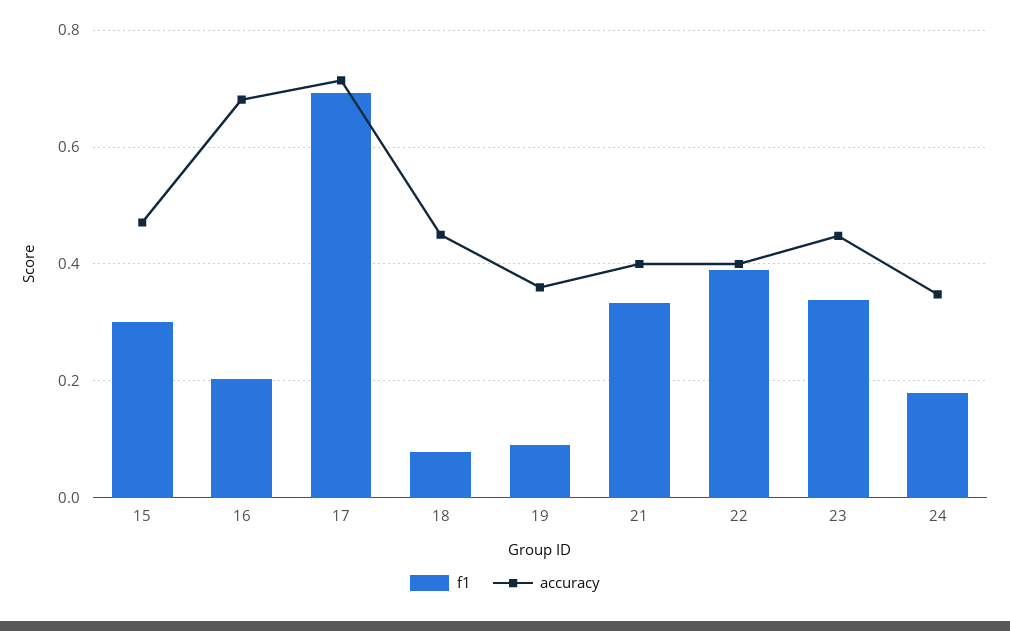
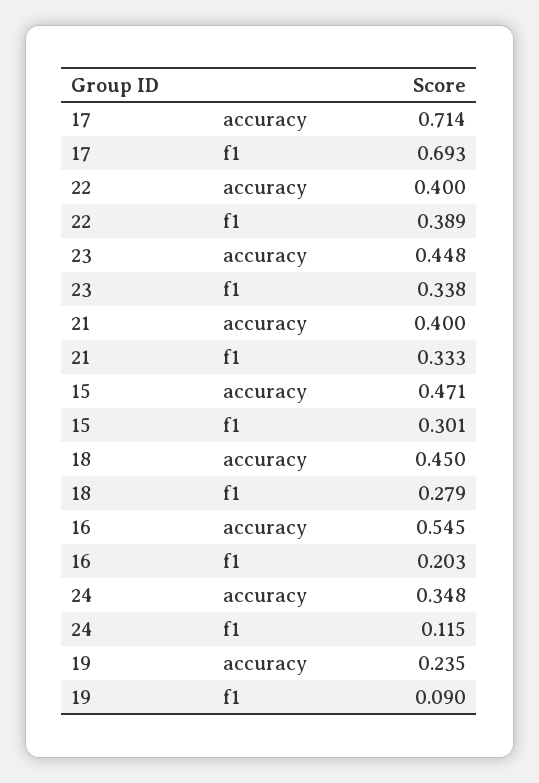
  {
    "f1": {
      "15": 0.301,
      "16": 0.203,
      "17": 0.693,
-     "18": 0.08,
+     "18": 0.279,
      "19": 0.09,
      "21": 0.333,
      "22": 0.389,
      "23": 0.338,
-     "24": 0.18
+     "24": 0.115
    },
    "accuracy": {
      "15": 0.471,
-     "16": 0.68,
+     "16": 0.545,
      "17": 0.714,
      "18": 0.45,
-     "19": 0.36,
+     "19": 0.235,
      "21": 0.4,
      "22": 0.4,
      "23": 0.448,
      "24": 0.348
    }
  }

